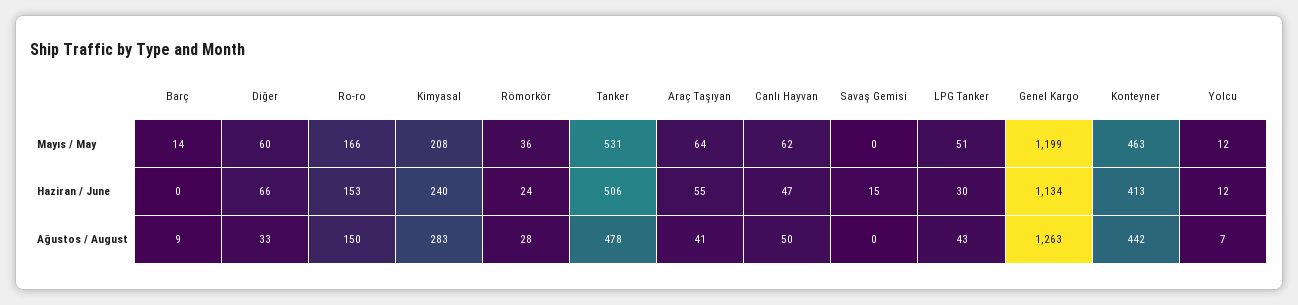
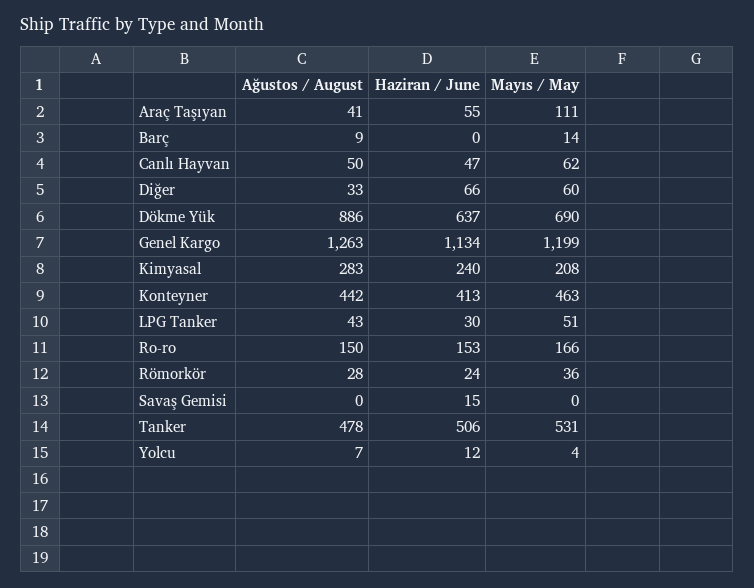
  {
    "Barç": {
      "Mayıs / May": 14,
      "Haziran / June": 0,
      "Ağustos / August": 9
    },
    "Diğer": {
      "Mayıs / May": 60,
      "Haziran / June": 66,
      "Ağustos / August": 33
    },
    "Ro-ro": {
      "Mayıs / May": 166,
      "Haziran / June": 153,
      "Ağustos / August": 150
    },
    "Kimyasal": {
      "Mayıs / May": 208,
      "Haziran / June": 240,
      "Ağustos / August": 283
    },
    "Römorkör": {
      "Mayıs / May": 36,
      "Haziran / June": 24,
      "Ağustos / August": 28
    },
    "Tanker": {
      "Mayıs / May": 531,
      "Haziran / June": 506,
      "Ağustos / August": 478
    },
    "Araç Taşıyan": {
-     "Mayıs / May": 64,
+     "Mayıs / May": 111,
      "Haziran / June": 55,
      "Ağustos / August": 41
    },
    "Canlı Hayvan": {
      "Mayıs / May": 62,
      "Haziran / June": 47,
      "Ağustos / August": 50
    },
    "Savaş Gemisi": {
      "Mayıs / May": 0,
      "Haziran / June": 15,
      "Ağustos / August": 0
    },
    "LPG Tanker": {
      "Mayıs / May": 51,
      "Haziran / June": 30,
      "Ağustos / August": 43
    },
    "Genel Kargo": {
      "Mayıs / May": 1199,
      "Haziran / June": 1134,
      "Ağustos / August": 1263
    },
    "Konteyner": {
      "Mayıs / May": 463,
      "Haziran / June": 413,
      "Ağustos / August": 442
    },
    "Yolcu": {
-     "Mayıs / May": 12,
+     "Mayıs / May": 4,
      "Haziran / June": 12,
      "Ağustos / August": 7
-   }
+   },
+   "Dökme Yük": {
+     "Ağustos / August": 886,
+     "Haziran / June": 637,
+     "Mayıs / May": 690
+   }
  }

